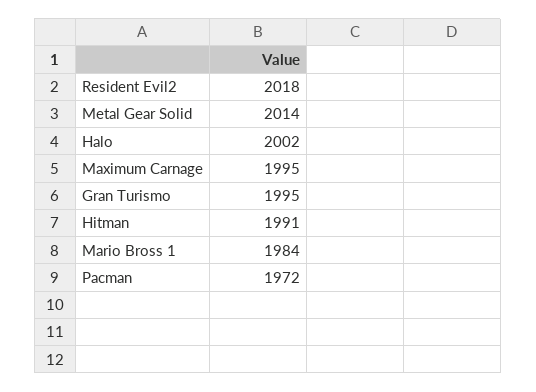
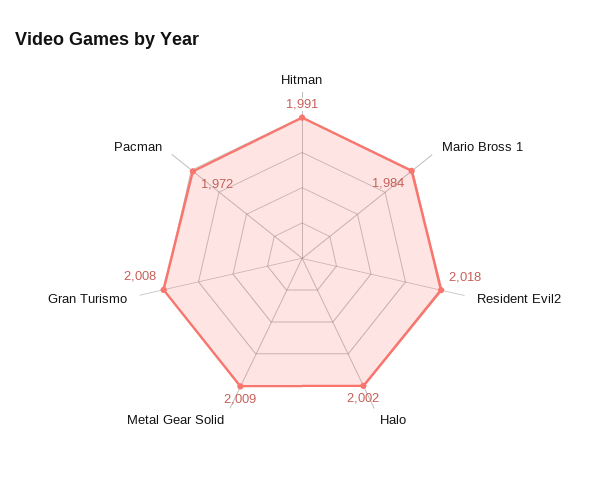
  {
    "Resident Evil2": 2018,
-   "Metal Gear Solid": 2014,
+   "Metal Gear Solid": 2009,
    "Halo": 2002,
-   "Maximum Carnage": 1995,
-   "Gran Turismo": 1995,
+   "Gran Turismo": 2008,
    "Hitman": 1991,
    "Mario Bross 1": 1984,
    "Pacman": 1972
  }

